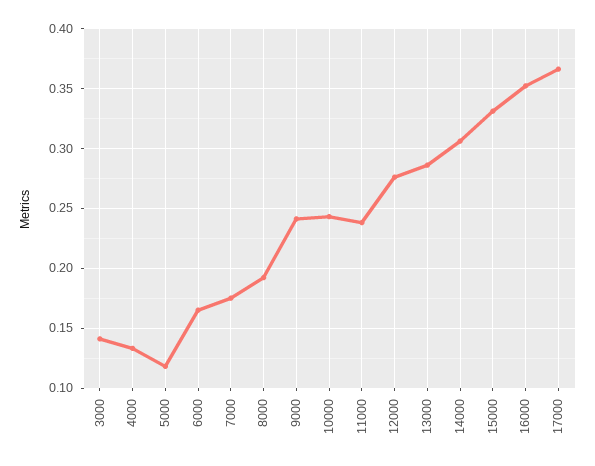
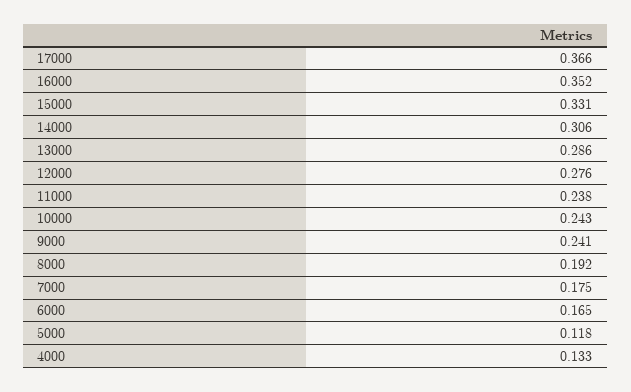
  {
-   "3000": 0.14,
    "4000": 0.133,
    "5000": 0.118,
    "6000": 0.165,
    "7000": 0.175,
    "8000": 0.192,
    "9000": 0.241,
    "10000": 0.243,
    "11000": 0.238,
    "12000": 0.276,
    "13000": 0.286,
    "14000": 0.306,
    "15000": 0.331,
    "16000": 0.352,
    "17000": 0.366
  }

